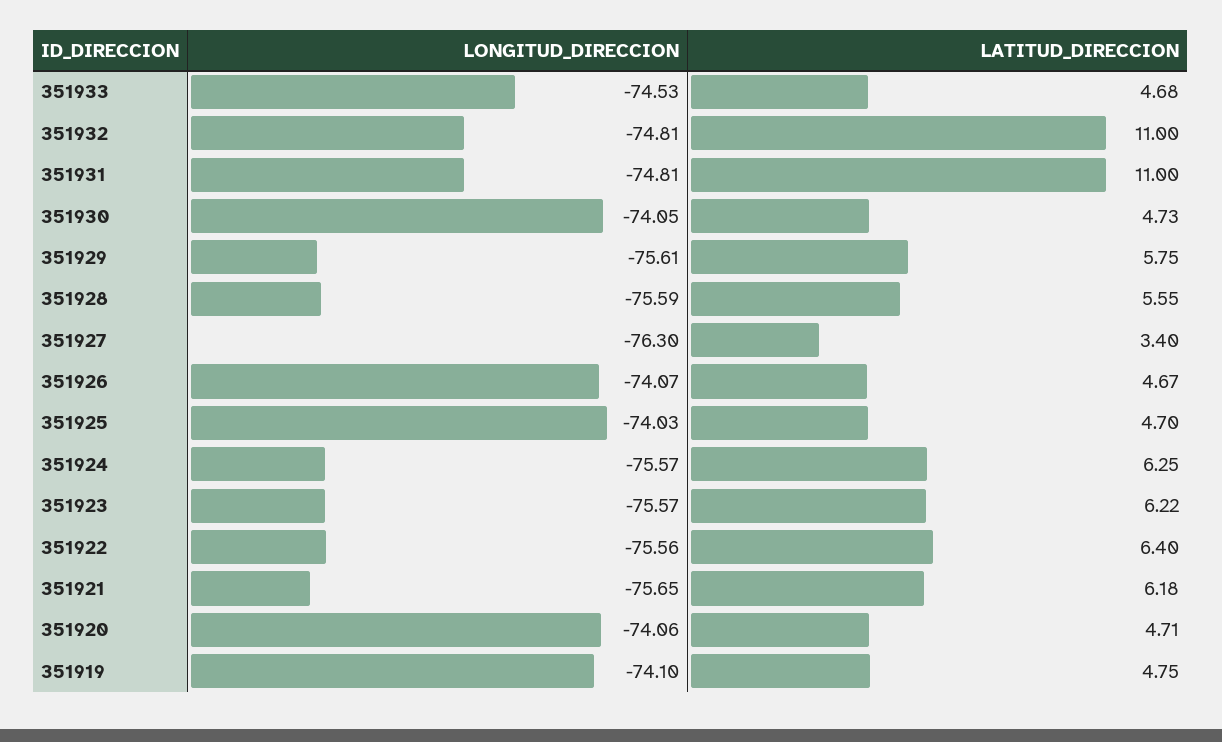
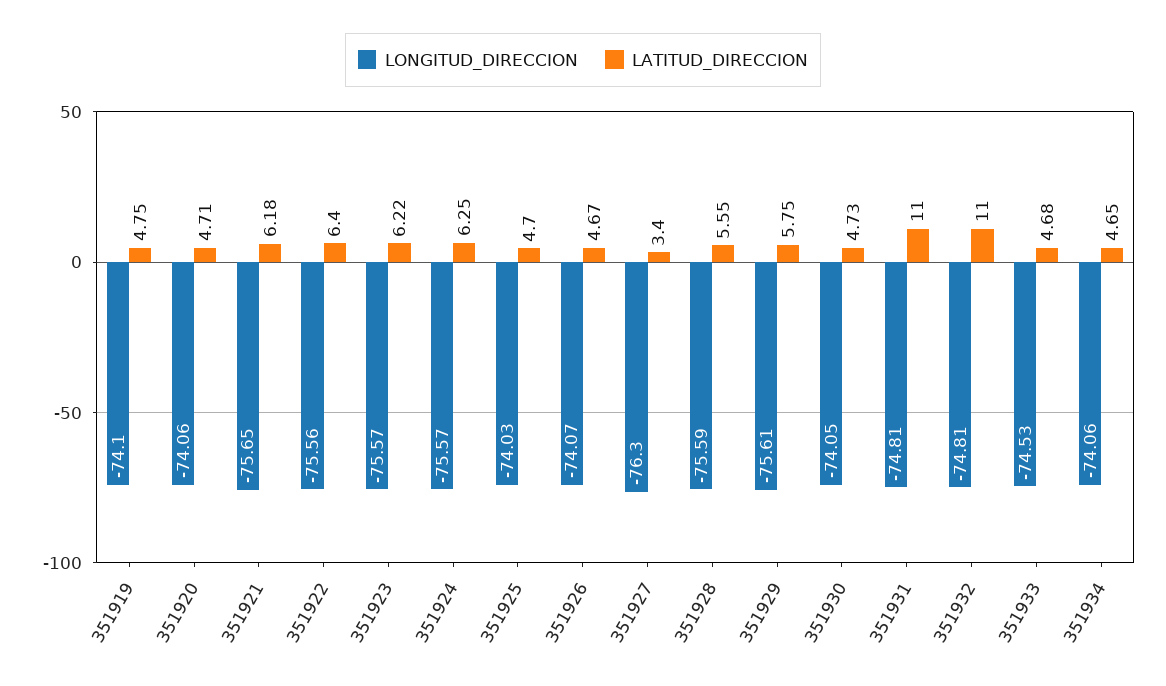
  {
    "LONGITUD_DIRECCION": {
      "351933": -74.53,
      "351932": -74.81,
      "351931": -74.81,
      "351930": -74.05,
      "351929": -75.61,
      "351928": -75.59,
      "351927": -76.3,
      "351926": -74.07,
      "351925": -74.03,
      "351924": -75.57,
      "351923": -75.57,
      "351922": -75.56,
      "351921": -75.65,
      "351920": -74.06,
-     "351919": -74.1
+     "351919": -74.1,
+     "351934": -74.06
    },
    "LATITUD_DIRECCION": {
      "351933": 4.68,
      "351932": 11,
      "351931": 11,
      "351930": 4.73,
      "351929": 5.75,
      "351928": 5.55,
      "351927": 3.4,
      "351926": 4.67,
      "351925": 4.7,
      "351924": 6.25,
      "351923": 6.22,
      "351922": 6.4,
      "351921": 6.18,
      "351920": 4.71,
-     "351919": 4.75
+     "351919": 4.75,
+     "351934": 4.65
    }
  }

